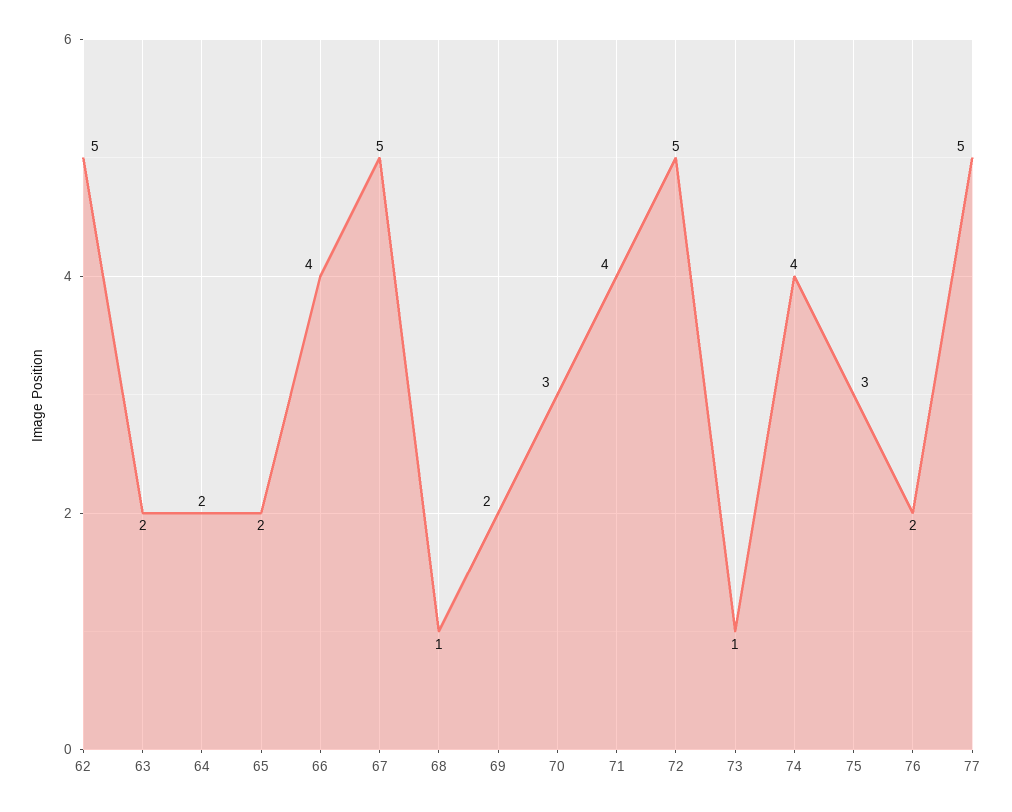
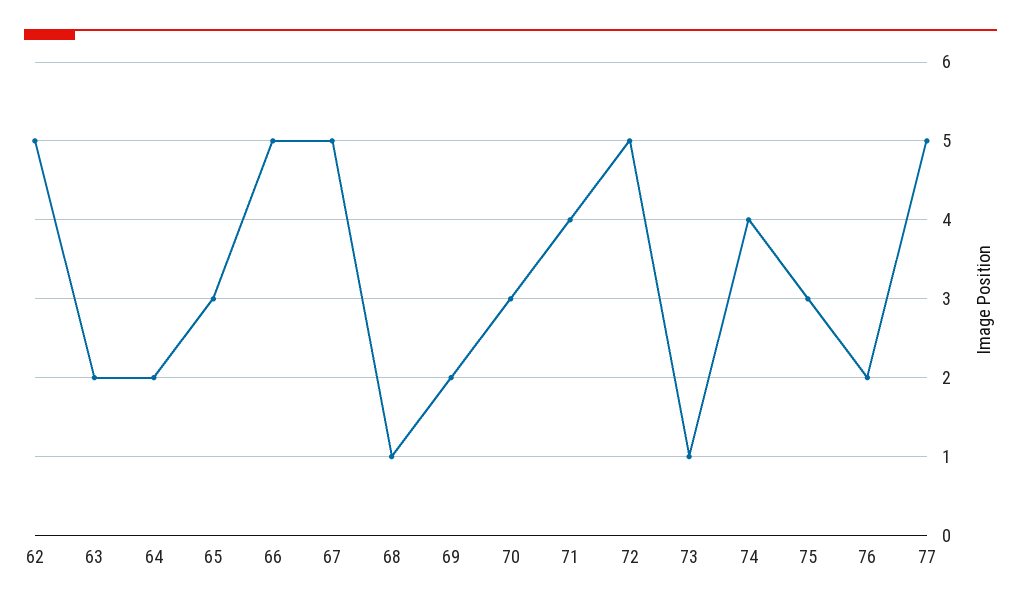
  {
    "62": 5,
    "63": 2,
    "64": 2,
-   "65": 2,
+   "65": 3,
-   "66": 4,
+   "66": 5,
    "67": 5,
    "68": 1,
    "69": 2,
    "70": 3,
    "71": 4,
    "72": 5,
    "73": 1,
    "74": 4,
    "75": 3,
    "76": 2,
    "77": 5
  }

